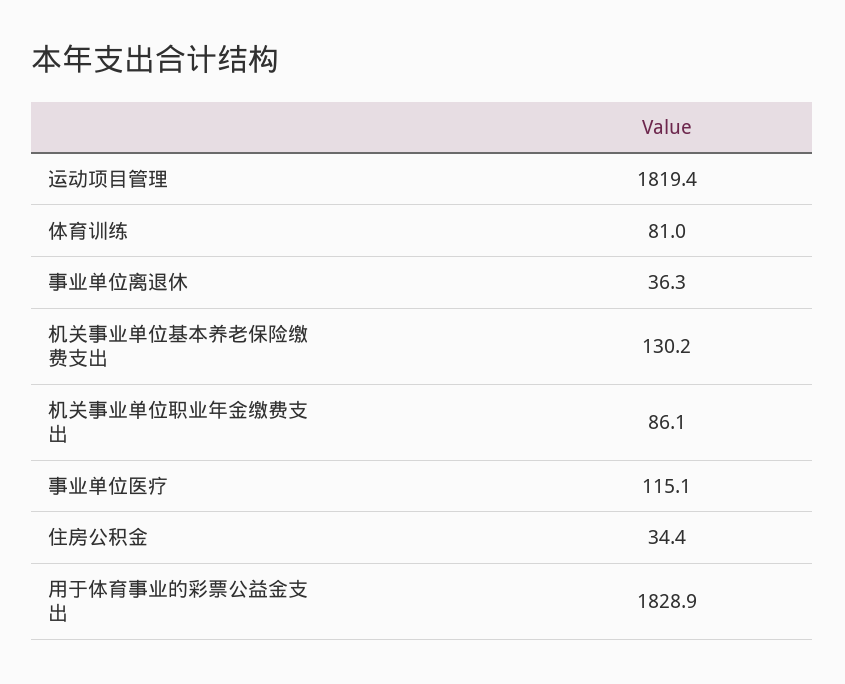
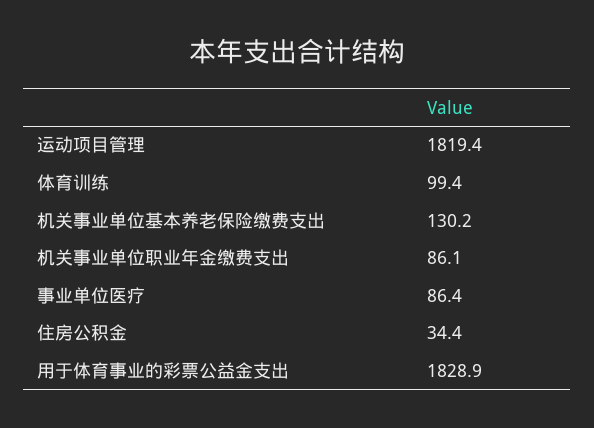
  {
    "运动项目管理": 1819.4,
-   "体育训练": 81,
+   "体育训练": 99.4,
-   "事业单位离退休": 36.3,
    "机关事业单位基本养老保险缴费支出": 130.2,
    "机关事业单位职业年金缴费支出": 86.1,
-   "事业单位医疗": 115.1,
+   "事业单位医疗": 86.4,
    "住房公积金": 34.4,
    "用于体育事业的彩票公益金支出": 1828.9
  }

